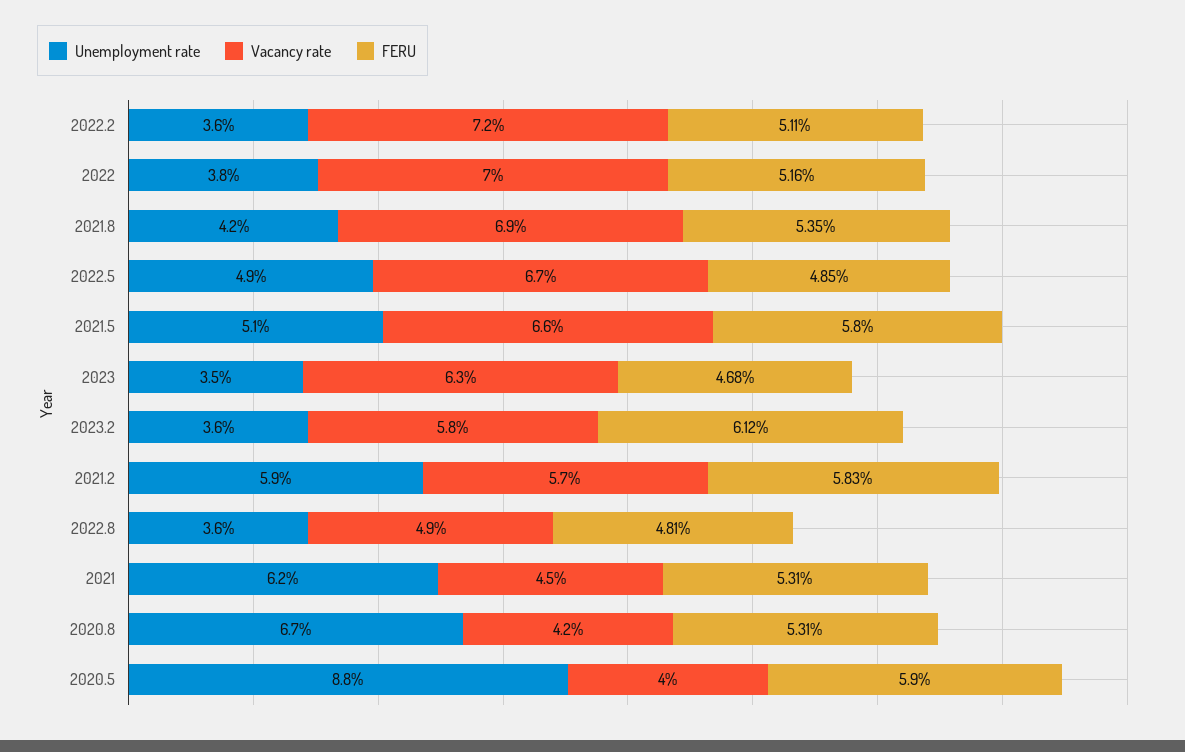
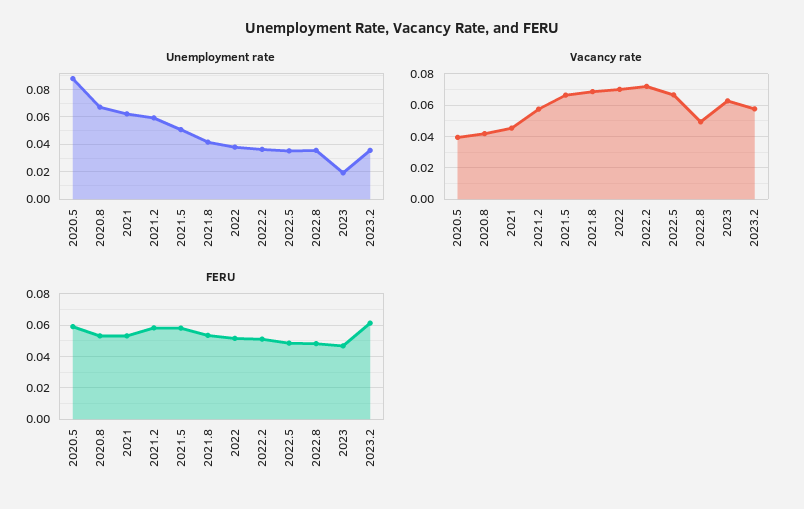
  {
    "Unemployment rate": {
      "2022.2": 0.036,
      "2022": 0.038,
      "2021.8": 0.042,
-     "2022.5": 0.049,
+     "2022.5": 0.035,
      "2021.5": 0.051,
-     "2023": 0.035,
+     "2023": 0.02,
      "2023.2": 0.036,
      "2021.2": 0.059,
      "2022.8": 0.036,
      "2021": 0.062,
      "2020.8": 0.067,
      "2020.5": 0.088
    },
    "Vacancy rate": {
      "2022.2": 0.072,
      "2022": 0.07,
      "2021.8": 0.069,
      "2022.5": 0.067,
      "2021.5": 0.066,
      "2023": 0.063,
      "2023.2": 0.058,
      "2021.2": 0.057,
      "2022.8": 0.049,
      "2021": 0.045,
      "2020.8": 0.042,
      "2020.5": 0.04
    },
    "FERU": {
      "2022.2": 0.0511,
      "2022": 0.0516,
      "2021.8": 0.0535,
      "2022.5": 0.0485,
      "2021.5": 0.058,
      "2023": 0.0468,
      "2023.2": 0.0612,
      "2021.2": 0.0583,
      "2022.8": 0.0481,
      "2021": 0.0531,
      "2020.8": 0.0531,
      "2020.5": 0.059
    }
  }

